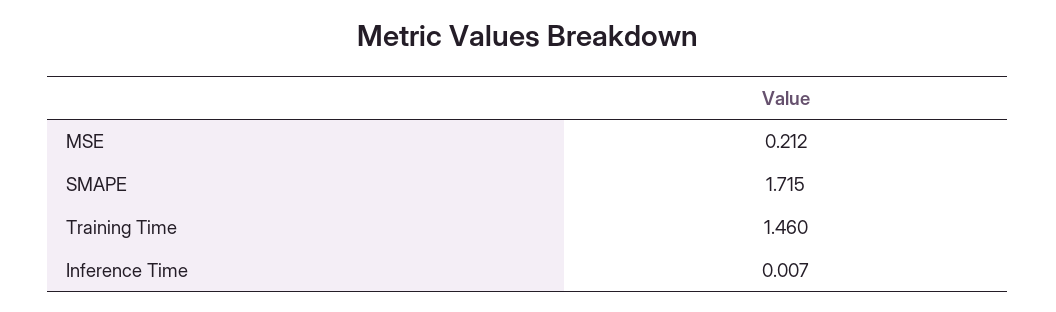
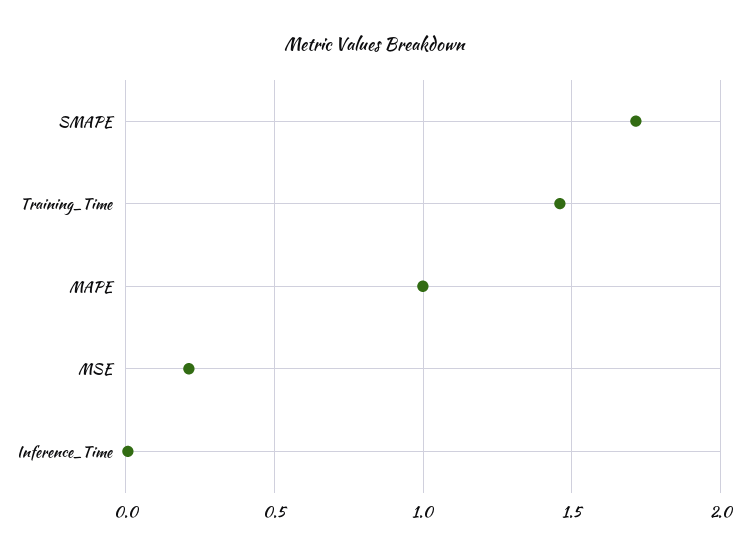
  {
    "MSE": 0.212,
    "SMAPE": 1.715,
    "Training Time": 1.46,
-   "Inference Time": 0.007
+   "Inference Time": 0.007,
+   "MAPE": 1
  }

